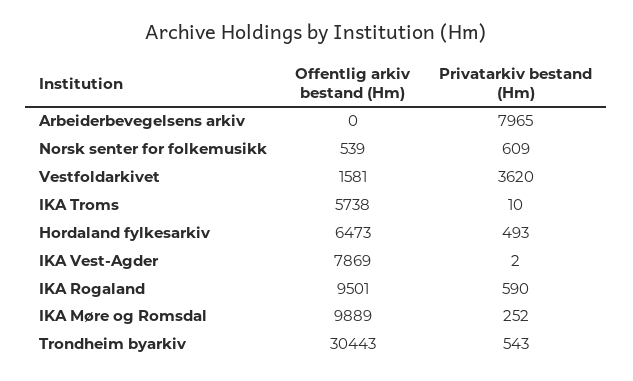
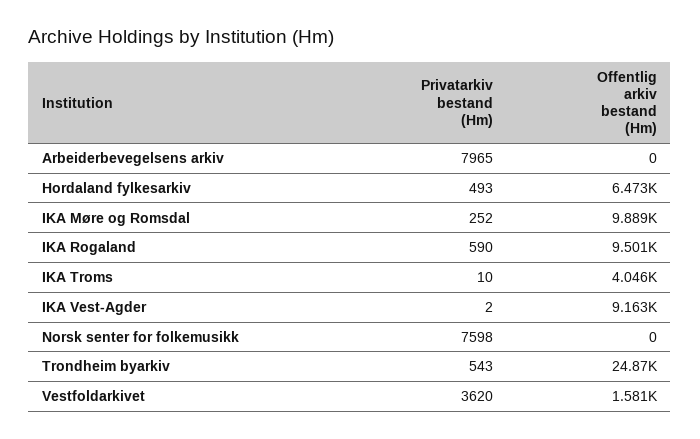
  {
    "Offentlig arkiv bestand (Hm)": {
      "Arbeiderbevegelsens arkiv": 0,
-     "Norsk senter for folkemusikk": 539,
+     "Norsk senter for folkemusikk": 0,
      "Vestfoldarkivet": 1581,
-     "IKA Troms": 5738,
+     "IKA Troms": 4046,
      "Hordaland fylkesarkiv": 6473,
-     "IKA Vest-Agder": 7869,
+     "IKA Vest-Agder": 9163,
      "IKA Rogaland": 9501,
      "IKA Møre og Romsdal": 9889,
-     "Trondheim byarkiv": 30443
+     "Trondheim byarkiv": 24870
    },
    "Privatarkiv bestand (Hm)": {
      "Arbeiderbevegelsens arkiv": 7965,
-     "Norsk senter for folkemusikk": 609,
+     "Norsk senter for folkemusikk": 7598,
      "Vestfoldarkivet": 3620,
      "IKA Troms": 10,
      "Hordaland fylkesarkiv": 493,
      "IKA Vest-Agder": 2,
      "IKA Rogaland": 590,
      "IKA Møre og Romsdal": 252,
      "Trondheim byarkiv": 543
    }
  }

